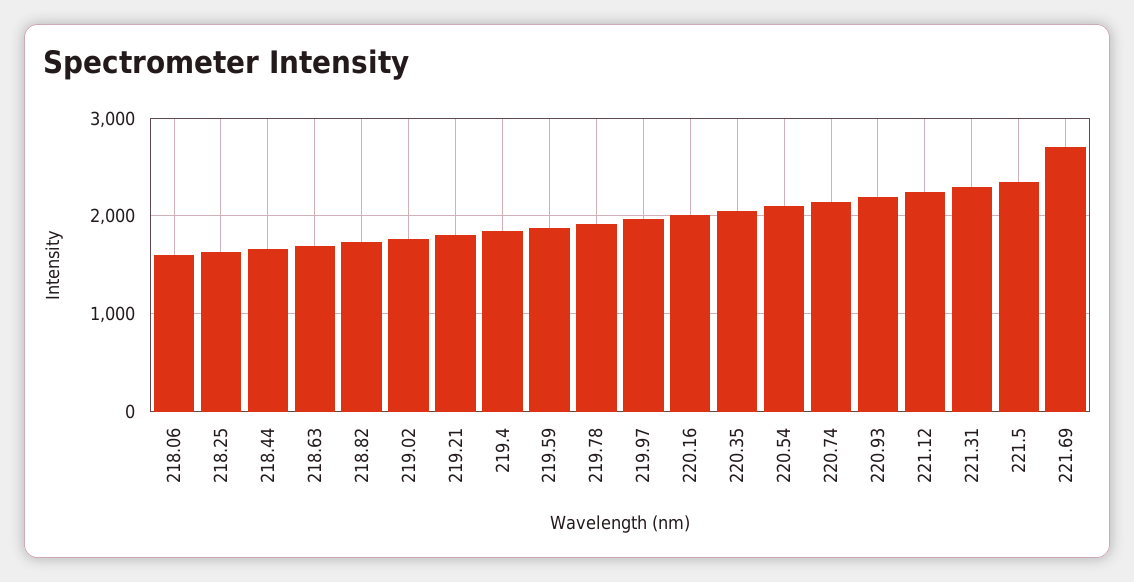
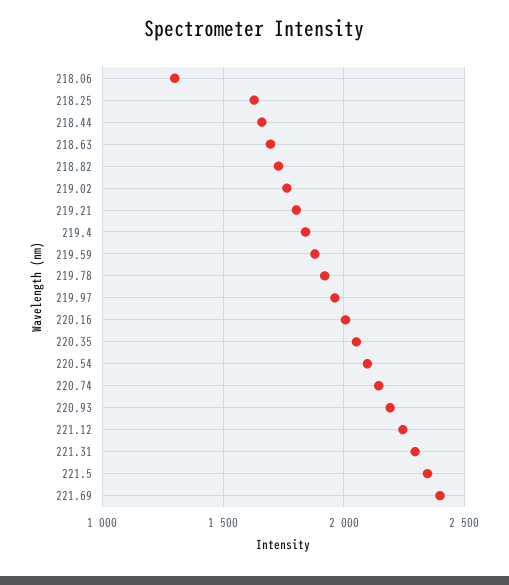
  {
-   "218.06": 1600,
+   "218.06": 1300,
    "218.25": 1650,
    "218.44": 1650,
    "218.63": 1700,
    "218.82": 1750,
    "219.02": 1750,
    "219.21": 1800,
    "219.4": 1850,
    "219.59": 1900,
    "219.78": 1900,
    "219.97": 1950,
    "220.16": 2000,
    "220.35": 2050,
    "220.54": 2100,
    "220.74": 2150,
    "220.93": 2200,
    "221.12": 2250,
    "221.31": 2300,
    "221.5": 2350,
-   "221.69": 2700
+   "221.69": 2400
  }

